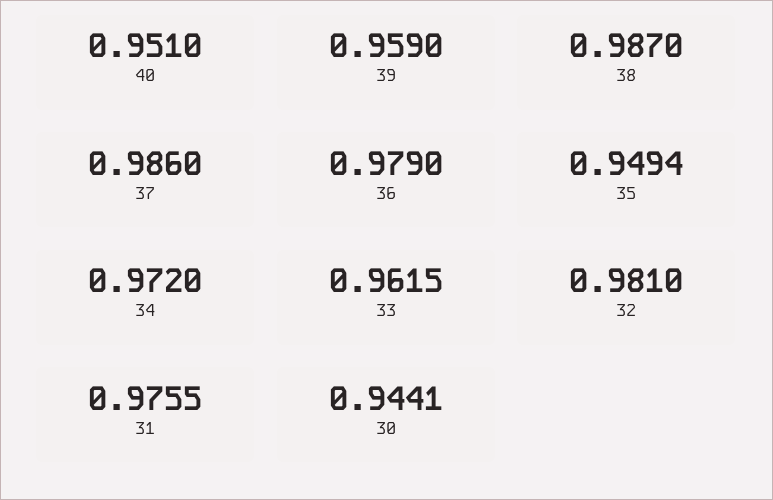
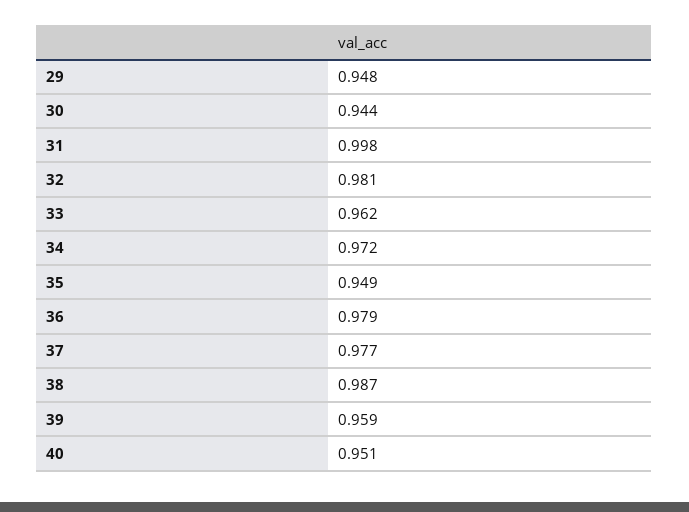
  {
    "40": 0.951,
    "39": 0.959,
    "38": 0.987,
-   "37": 0.986,
+   "37": 0.977,
    "36": 0.979,
    "35": 0.9494,
    "34": 0.972,
    "33": 0.9615,
    "32": 0.981,
-   "31": 0.9755,
+   "31": 0.998,
-   "30": 0.9441
+   "30": 0.9441,
+   "29": 0.948
  }

